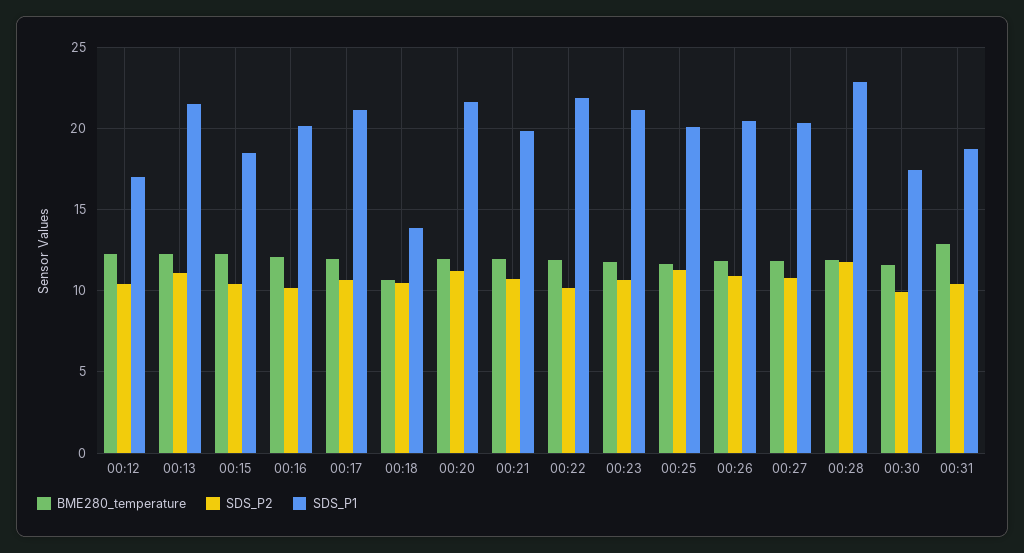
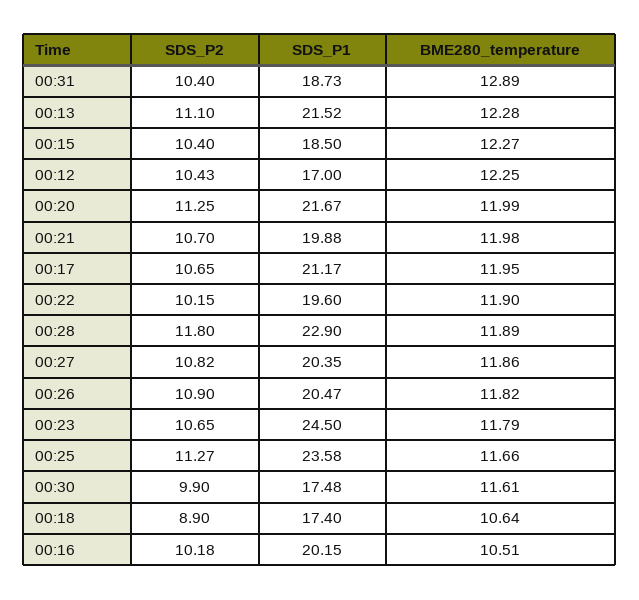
  {
    "BME280_temperature": {
      "00:12": 12.25,
      "00:13": 12.28,
      "00:15": 12.27,
-     "00:16": 12,
+     "00:16": 10.51,
      "00:17": 11.95,
      "00:18": 10.64,
      "00:20": 11.99,
      "00:21": 11.98,
      "00:22": 11.9,
      "00:23": 11.79,
      "00:25": 11.66,
      "00:26": 11.82,
      "00:27": 11.86,
      "00:28": 11.89,
      "00:30": 11.61,
      "00:31": 12.89
    },
    "SDS_P2": {
      "00:12": 10.43,
      "00:13": 11.1,
      "00:15": 10.4,
      "00:16": 10.18,
      "00:17": 10.65,
-     "00:18": 10.5,
+     "00:18": 8.9,
      "00:20": 11.25,
      "00:21": 10.7,
      "00:22": 10.15,
      "00:23": 10.65,
      "00:25": 11.27,
      "00:26": 10.9,
      "00:27": 10.82,
      "00:28": 11.8,
      "00:30": 9.9,
      "00:31": 10.4
    },
    "SDS_P1": {
      "00:12": 17,
      "00:13": 21.52,
      "00:15": 18.5,
      "00:16": 20.15,
      "00:17": 21.17,
-     "00:18": 14,
+     "00:18": 17.4,
      "00:20": 21.67,
      "00:21": 19.88,
-     "00:22": 22,
+     "00:22": 19.6,
-     "00:23": 21,
+     "00:23": 24.5,
-     "00:25": 20,
+     "00:25": 23.58,
      "00:26": 20.47,
      "00:27": 20.35,
      "00:28": 22.9,
      "00:30": 17.48,
      "00:31": 18.73
    }
  }

